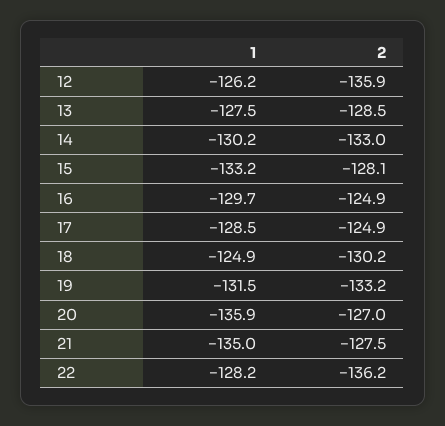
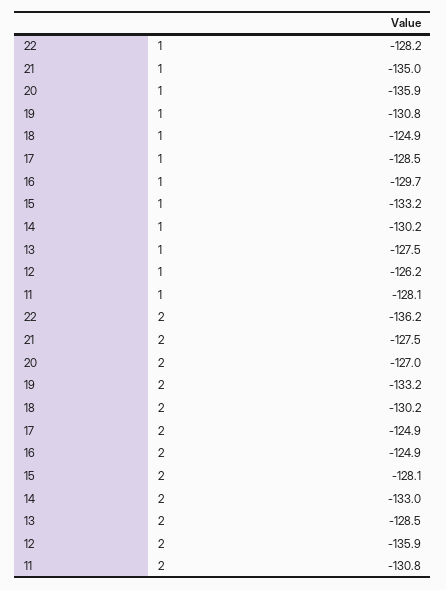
  {
    "1": {
      "12": -126.2,
      "13": -127.5,
      "14": -130.2,
      "15": -133.2,
      "16": -129.7,
      "17": -128.5,
      "18": -124.9,
-     "19": -131.5,
+     "19": -130.8,
      "20": -135.9,
      "21": -135,
-     "22": -128.2
+     "22": -128.2,
+     "11": -128.1
    },
    "2": {
      "12": -135.9,
      "13": -128.5,
      "14": -133,
      "15": -128.1,
      "16": -124.9,
      "17": -124.9,
      "18": -130.2,
      "19": -133.2,
      "20": -127,
      "21": -127.5,
-     "22": -136.2
+     "22": -136.2,
+     "11": -130.8
    }
  }

